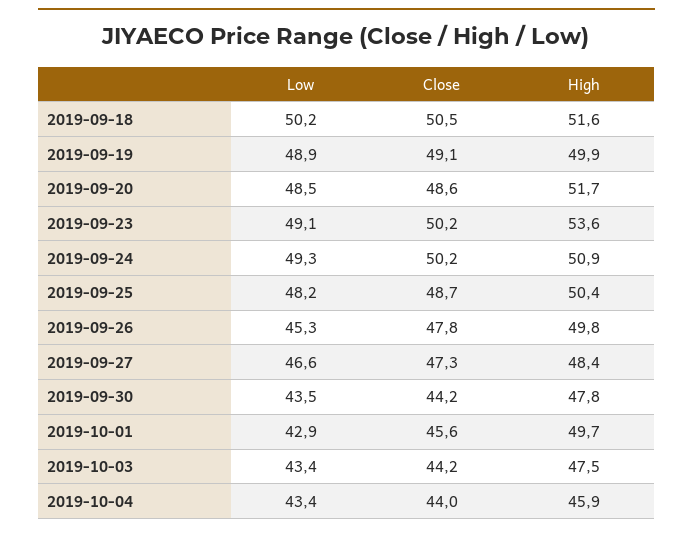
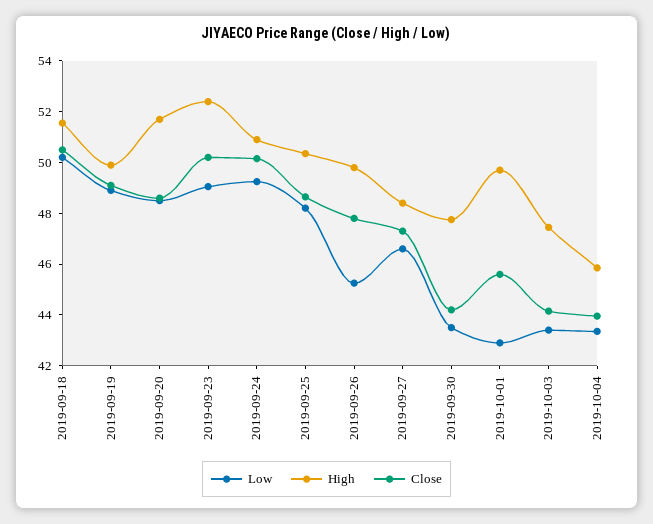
  {
    "Low": {
      "2019-09-18": 50.2,
      "2019-09-19": 48.9,
      "2019-09-20": 48.5,
      "2019-09-23": 49.1,
      "2019-09-24": 49.3,
      "2019-09-25": 48.2,
      "2019-09-26": 45.3,
      "2019-09-27": 46.6,
      "2019-09-30": 43.5,
      "2019-10-01": 42.9,
      "2019-10-03": 43.4,
      "2019-10-04": 43.4
    },
    "Close": {
      "2019-09-18": 50.5,
      "2019-09-19": 49.1,
      "2019-09-20": 48.6,
      "2019-09-23": 50.2,
      "2019-09-24": 50.2,
      "2019-09-25": 48.7,
      "2019-09-26": 47.8,
      "2019-09-27": 47.3,
      "2019-09-30": 44.2,
      "2019-10-01": 45.6,
      "2019-10-03": 44.2,
      "2019-10-04": 44
    },
    "High": {
      "2019-09-18": 51.6,
      "2019-09-19": 49.9,
      "2019-09-20": 51.7,
-     "2019-09-23": 53.6,
+     "2019-09-23": 52.5,
      "2019-09-24": 50.9,
      "2019-09-25": 50.4,
      "2019-09-26": 49.8,
      "2019-09-27": 48.4,
      "2019-09-30": 47.8,
      "2019-10-01": 49.7,
      "2019-10-03": 47.5,
      "2019-10-04": 45.9
    }
  }

